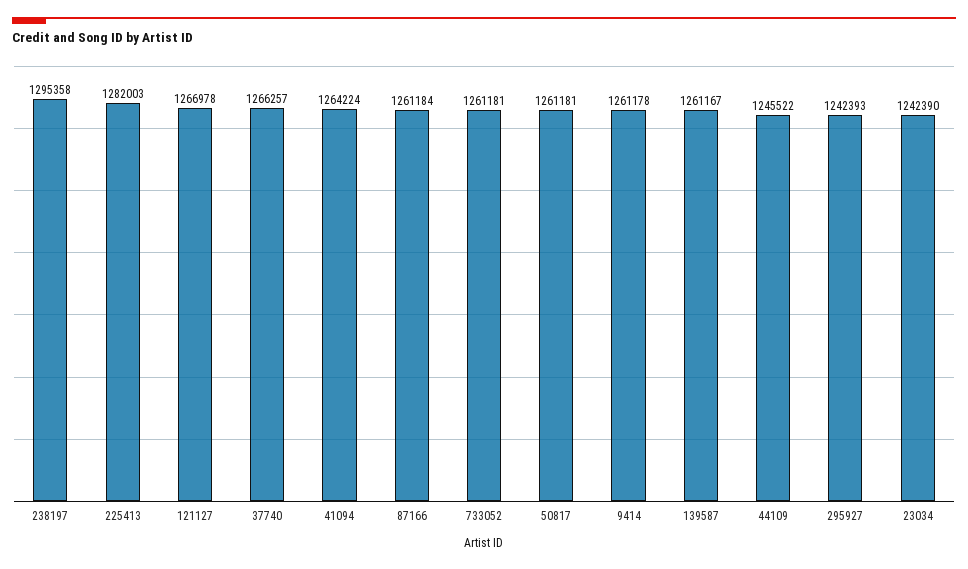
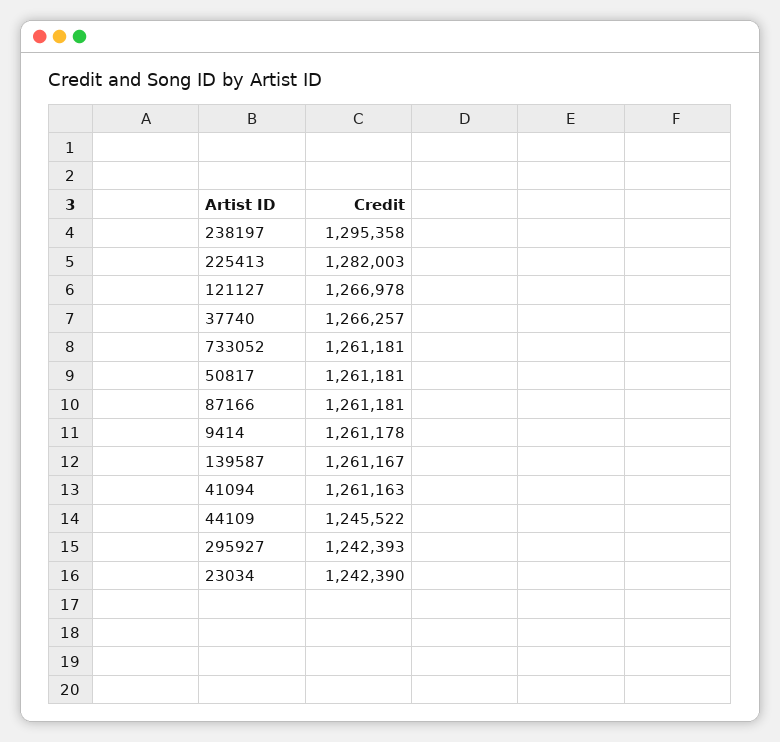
  {
    "238197": 1295358,
    "225413": 1282003,
    "121127": 1266978,
    "37740": 1266257,
-   "41094": 1264224,
+   "41094": 1261163,
-   "87166": 1261184,
+   "87166": 1261181,
    "733052": 1261181,
    "50817": 1261181,
    "9414": 1261178,
    "139587": 1261167,
    "44109": 1245522,
    "295927": 1242393,
    "23034": 1242390
  }

